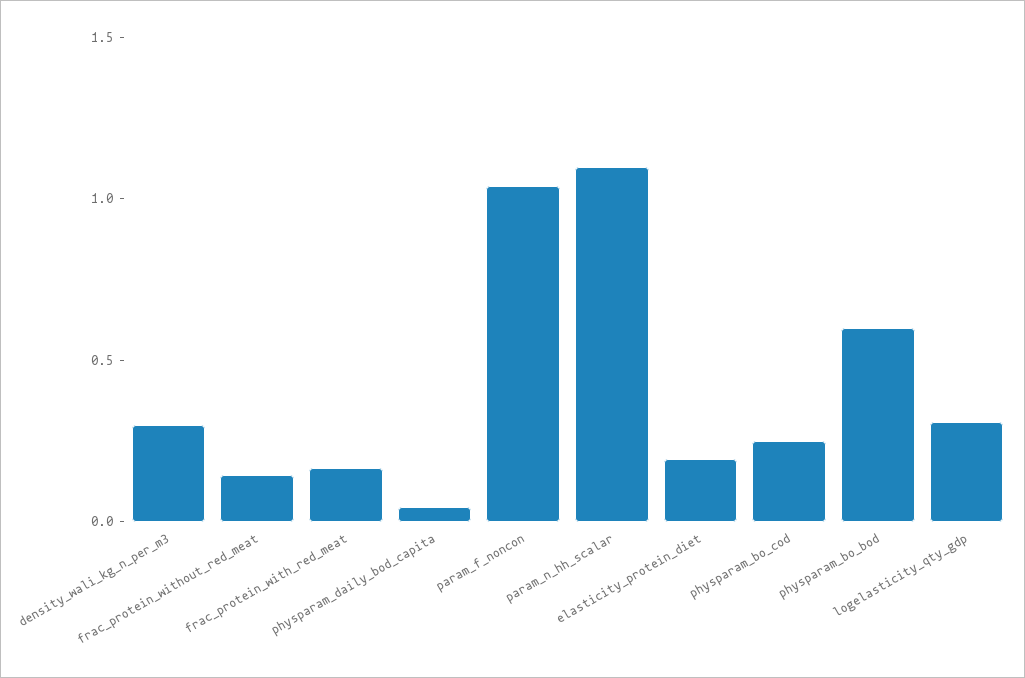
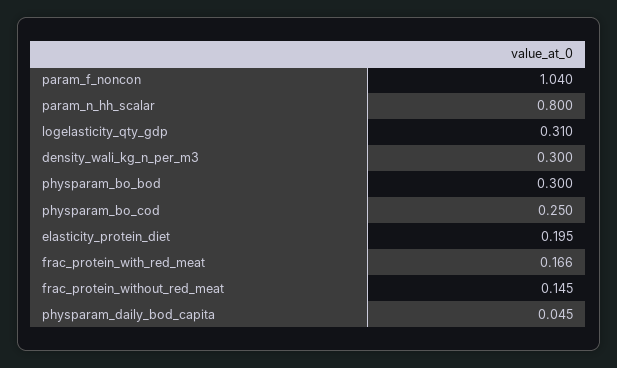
  {
    "density_wali_kg_n_per_m3": 0.3,
    "frac_protein_without_red_meat": 0.145,
    "frac_protein_with_red_meat": 0.166,
    "physparam_daily_bod_capita": 0.045,
    "param_f_noncon": 1.04,
-   "param_n_hh_scalar": 1.1,
+   "param_n_hh_scalar": 0.8,
    "elasticity_protein_diet": 0.195,
    "physparam_bo_cod": 0.25,
-   "physparam_bo_bod": 0.6,
+   "physparam_bo_bod": 0.3,
    "logelasticity_qty_gdp": 0.31
  }

